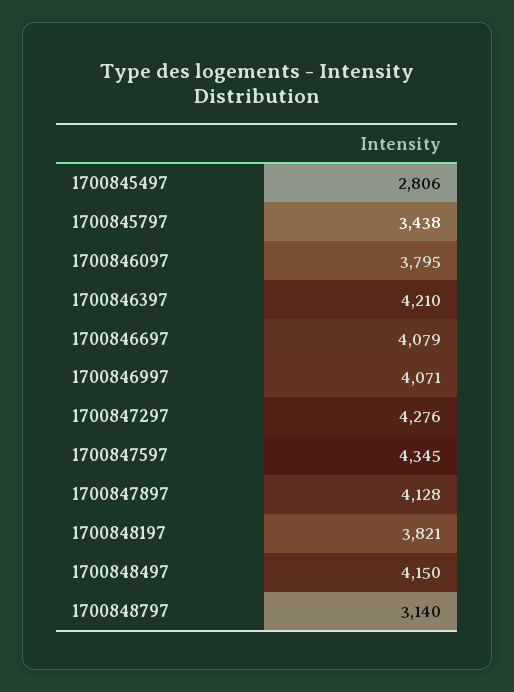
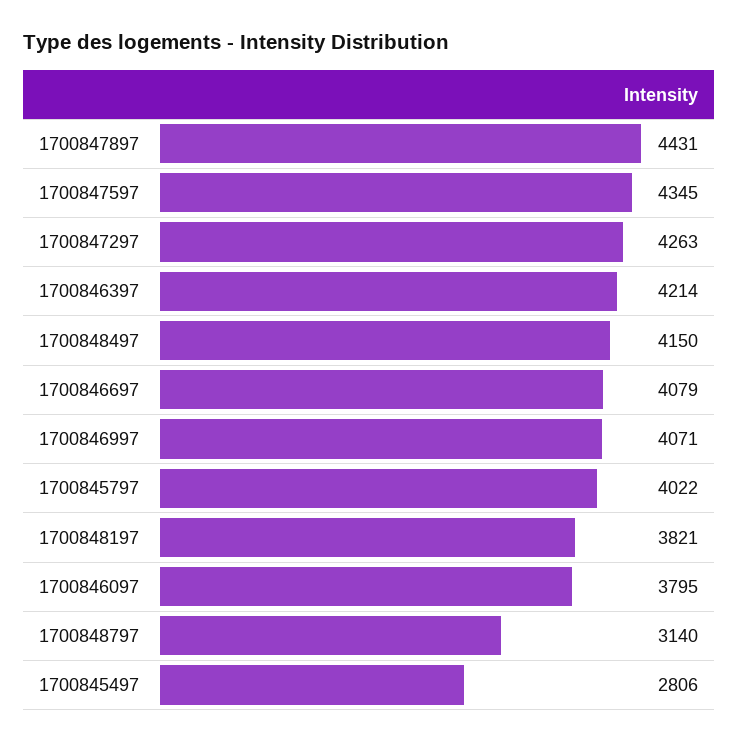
  {
    "1700845497": 2806,
-   "1700845797": 3438,
+   "1700845797": 4022,
    "1700846097": 3795,
-   "1700846397": 4210,
+   "1700846397": 4214,
    "1700846697": 4079,
    "1700846997": 4071,
-   "1700847297": 4276,
+   "1700847297": 4263,
    "1700847597": 4345,
-   "1700847897": 4128,
+   "1700847897": 4431,
    "1700848197": 3821,
    "1700848497": 4150,
    "1700848797": 3140
  }

